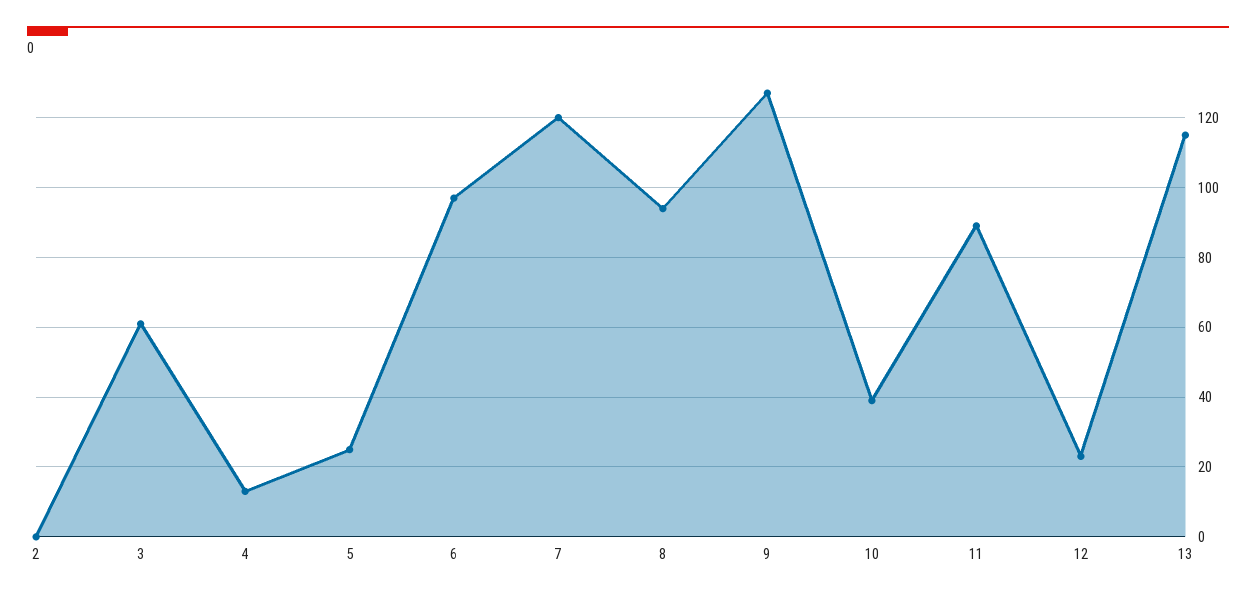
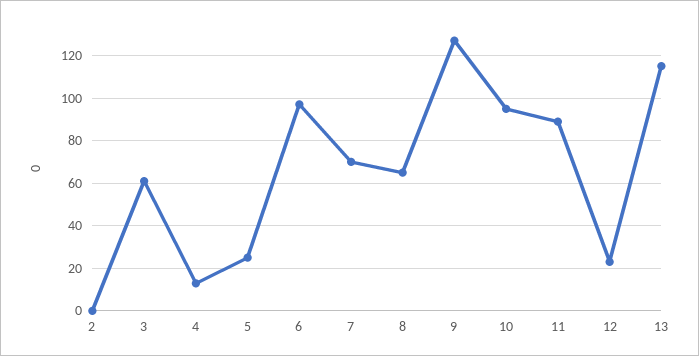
  {
    "2": 0,
    "3": 60,
    "4": 15,
    "5": 25,
    "6": 95,
-   "7": 120,
+   "7": 70,
-   "8": 95,
+   "8": 65,
    "9": 125,
-   "10": 40,
+   "10": 95,
    "11": 90,
    "12": 25,
    "13": 115
  }

